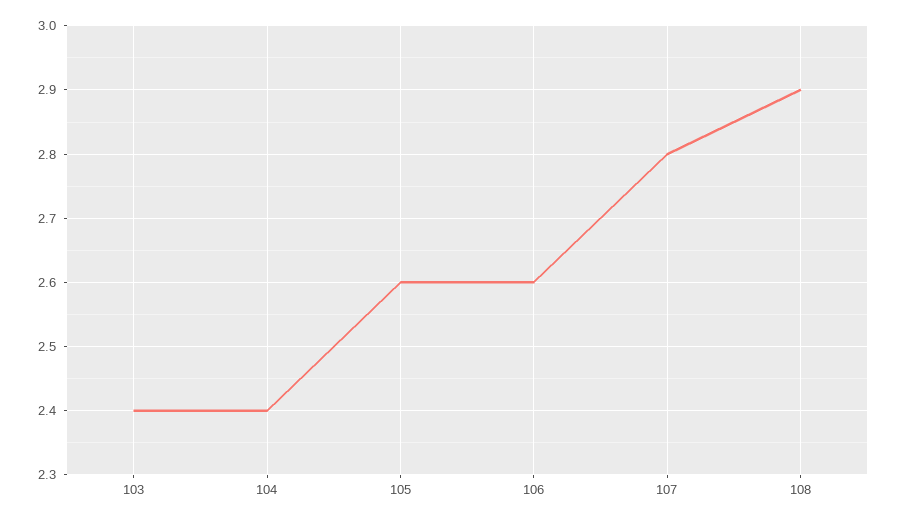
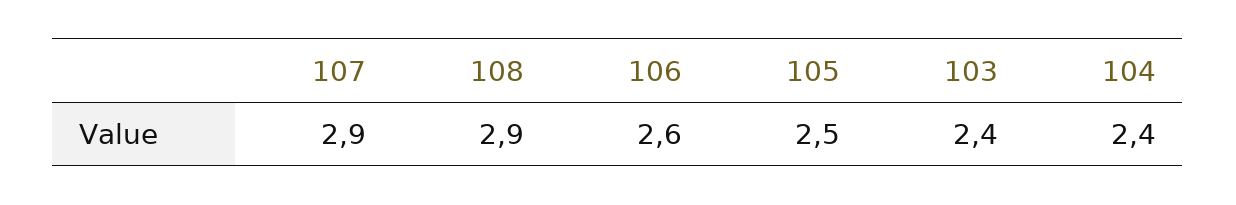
  {
    "103": 2.4,
    "104": 2.4,
-   "105": 2.6,
+   "105": 2.5,
    "106": 2.6,
-   "107": 2.8,
+   "107": 2.9,
    "108": 2.9
  }

